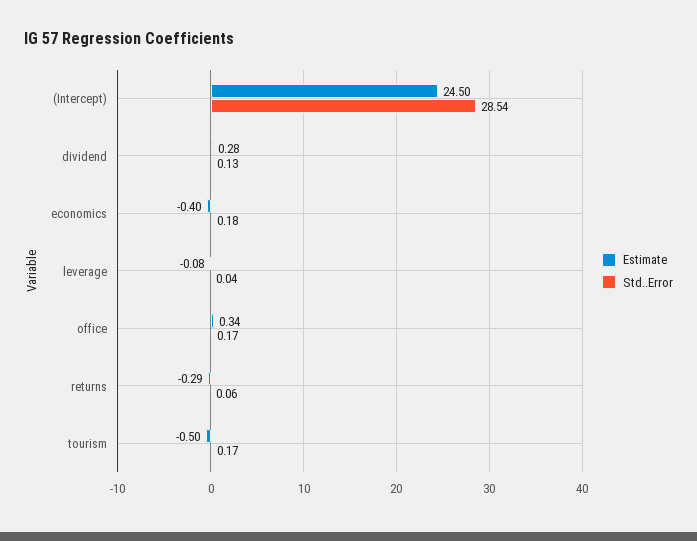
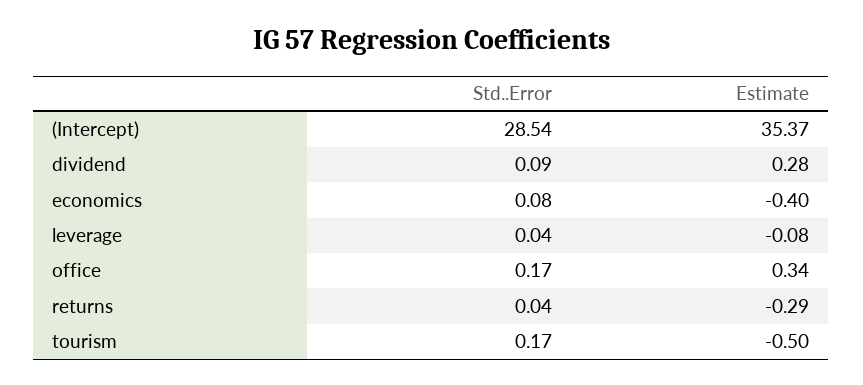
  {
    "Estimate": {
-     "(Intercept)": 24.5,
+     "(Intercept)": 35.37,
      "dividend": 0.28,
      "economics": -0.4,
      "leverage": -0.08,
      "office": 0.34,
      "returns": -0.29,
      "tourism": -0.5
    },
    "Std..Error": {
      "(Intercept)": 28.54,
-     "dividend": 0.13,
+     "dividend": 0.09,
-     "economics": 0.18,
+     "economics": 0.08,
      "leverage": 0.04,
      "office": 0.17,
-     "returns": 0.06,
+     "returns": 0.04,
      "tourism": 0.17
    }
  }

